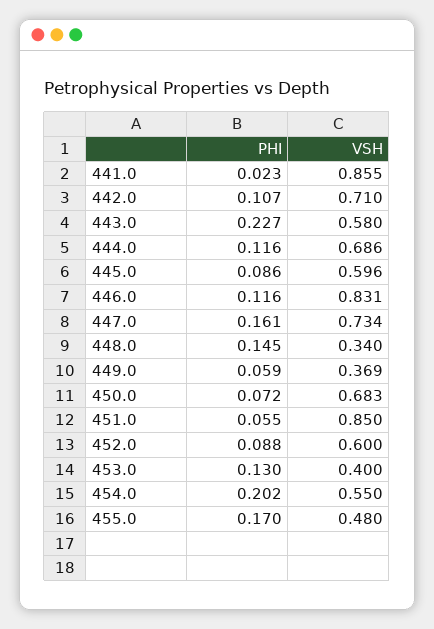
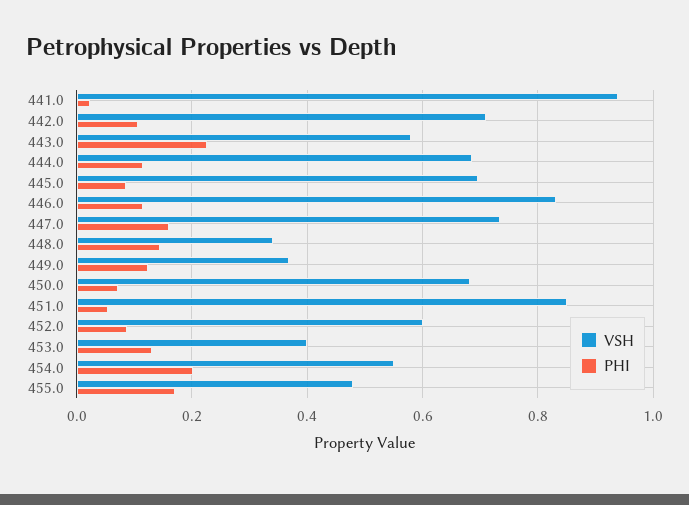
  {
    "PHI": {
      "441.0": 0.023,
      "442.0": 0.107,
      "443.0": 0.227,
      "444.0": 0.116,
      "445.0": 0.086,
      "446.0": 0.116,
      "447.0": 0.161,
      "448.0": 0.145,
-     "449.0": 0.059,
+     "449.0": 0.12,
      "450.0": 0.072,
      "451.0": 0.055,
      "452.0": 0.088,
      "453.0": 0.13,
      "454.0": 0.202,
      "455.0": 0.17
    },
    "VSH": {
-     "441.0": 0.855,
+     "441.0": 0.94,
      "442.0": 0.71,
      "443.0": 0.58,
      "444.0": 0.686,
-     "445.0": 0.596,
+     "445.0": 0.7,
      "446.0": 0.831,
      "447.0": 0.734,
      "448.0": 0.34,
      "449.0": 0.369,
      "450.0": 0.683,
      "451.0": 0.85,
      "452.0": 0.6,
      "453.0": 0.4,
      "454.0": 0.55,
      "455.0": 0.48
    }
  }

